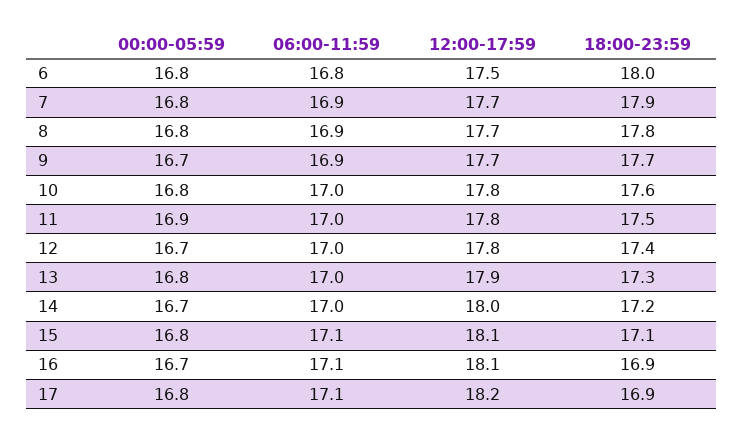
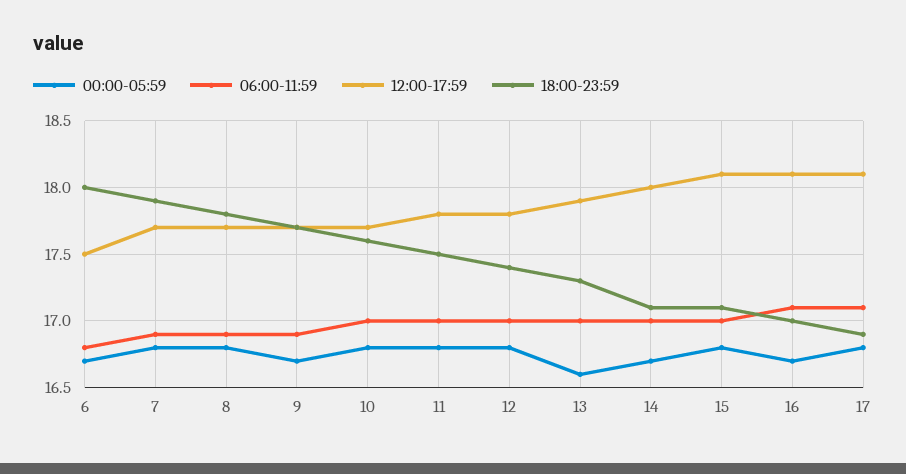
  {
    "00:00-05:59": {
-     "6": 16.8,
+     "6": 16.7,
      "7": 16.8,
      "8": 16.8,
      "9": 16.7,
      "10": 16.8,
-     "11": 16.9,
+     "11": 16.8,
-     "12": 16.7,
+     "12": 16.8,
-     "13": 16.8,
+     "13": 16.6,
      "14": 16.7,
      "15": 16.8,
      "16": 16.7,
      "17": 16.8
    },
    "06:00-11:59": {
      "6": 16.8,
      "7": 16.9,
      "8": 16.9,
      "9": 16.9,
      "10": 17,
      "11": 17,
      "12": 17,
      "13": 17,
      "14": 17,
-     "15": 17.1,
+     "15": 17,
      "16": 17.1,
      "17": 17.1
    },
    "12:00-17:59": {
      "6": 17.5,
      "7": 17.7,
      "8": 17.7,
      "9": 17.7,
-     "10": 17.8,
+     "10": 17.7,
      "11": 17.8,
      "12": 17.8,
      "13": 17.9,
      "14": 18,
      "15": 18.1,
      "16": 18.1,
-     "17": 18.2
+     "17": 18.1
    },
    "18:00-23:59": {
      "6": 18,
      "7": 17.9,
      "8": 17.8,
      "9": 17.7,
      "10": 17.6,
      "11": 17.5,
      "12": 17.4,
      "13": 17.3,
-     "14": 17.2,
+     "14": 17.1,
      "15": 17.1,
-     "16": 16.9,
+     "16": 17,
      "17": 16.9
    }
  }

